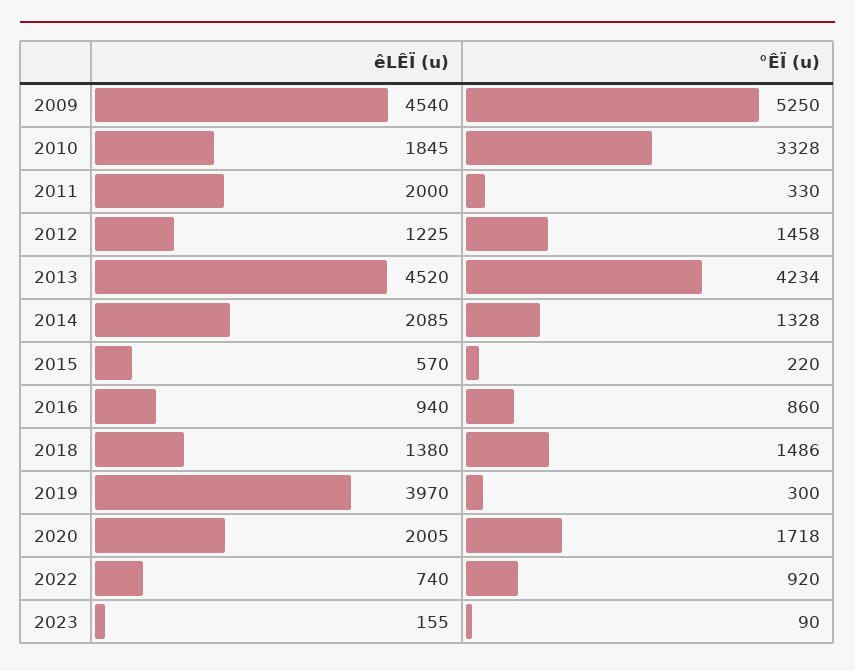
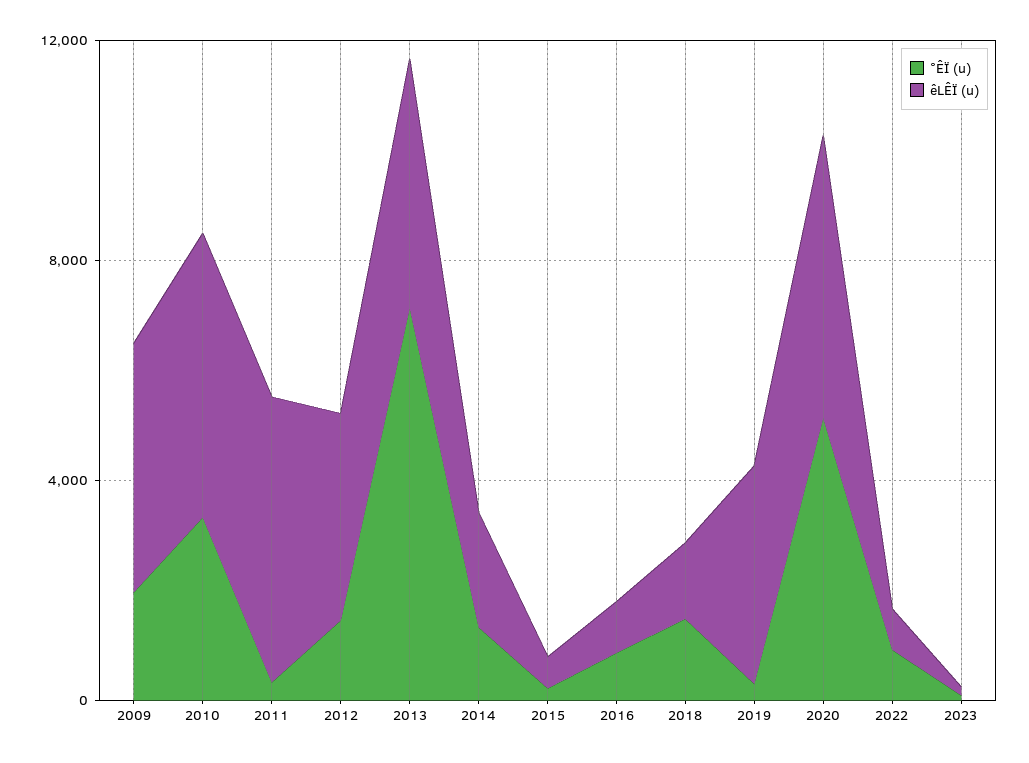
  {
    "êLÊÏ (u)": {
      "2009": 4540,
-     "2010": 1845,
+     "2010": 5000,
-     "2011": 2000,
+     "2011": 5000,
-     "2012": 1225,
+     "2012": 4000,
      "2013": 4520,
      "2014": 2085,
      "2015": 570,
      "2016": 940,
      "2018": 1380,
      "2019": 3970,
-     "2020": 2005,
+     "2020": 5000,
      "2022": 740,
      "2023": 155
    },
    "°ÊÏ (u)": {
-     "2009": 5250,
+     "2009": 2000,
      "2010": 3328,
      "2011": 330,
      "2012": 1458,
-     "2013": 4234,
+     "2013": 7000,
      "2014": 1328,
      "2015": 220,
      "2016": 860,
      "2018": 1486,
      "2019": 300,
-     "2020": 1718,
+     "2020": 5000,
      "2022": 920,
      "2023": 90
    }
  }

